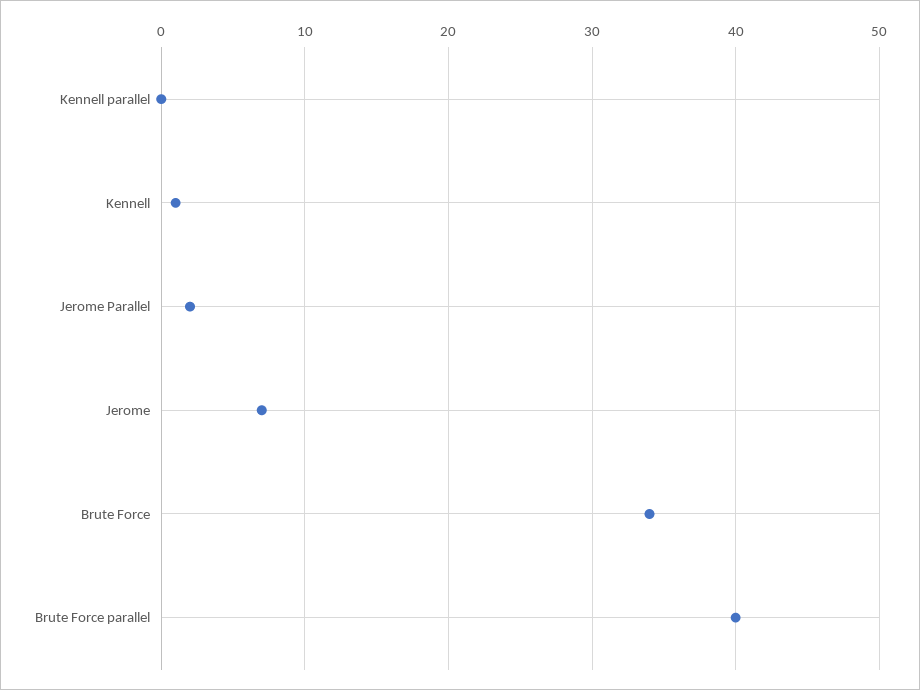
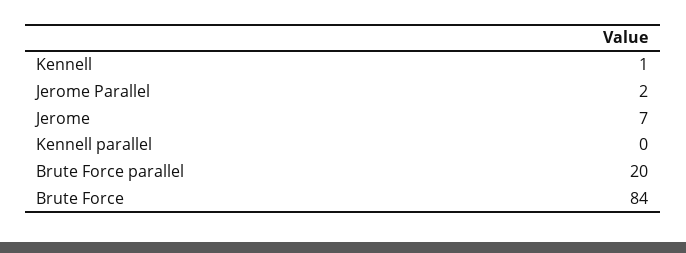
  {
    "Kennell parallel": 0,
    "Kennell": 1,
    "Jerome Parallel": 2,
    "Jerome": 7,
-   "Brute Force": 34,
+   "Brute Force": 84,
-   "Brute Force parallel": 40
+   "Brute Force parallel": 20
  }

